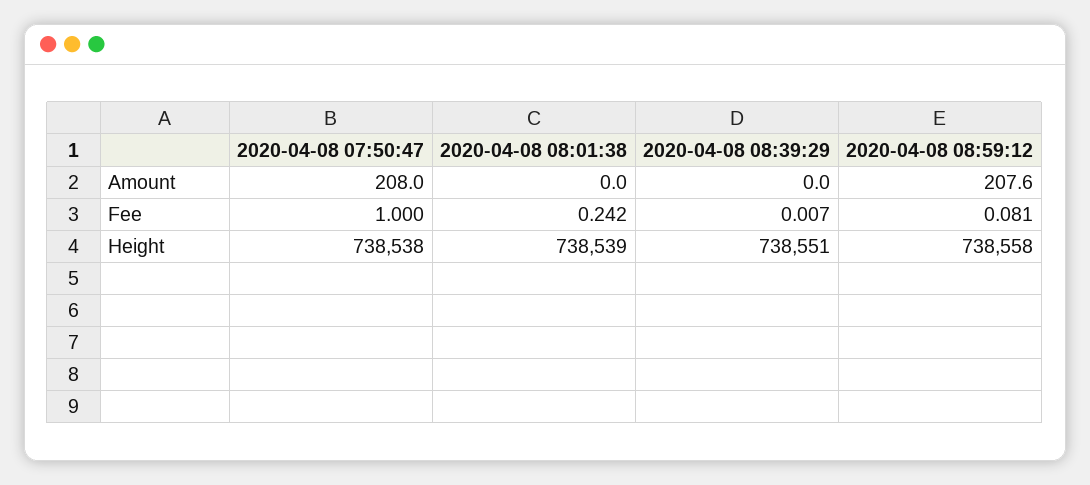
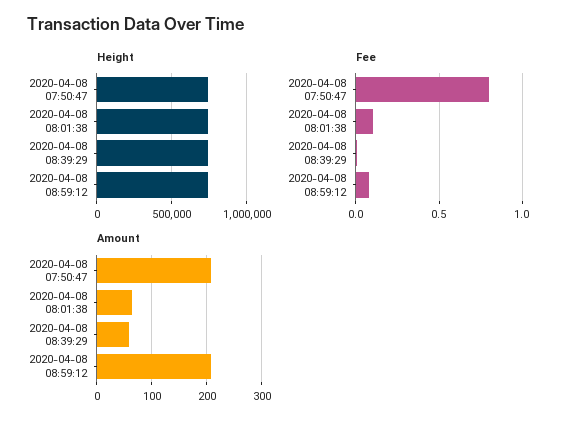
  {
    "Amount": {
      "2020-04-08 07:50:47": 208,
-     "2020-04-08 08:01:38": 0,
+     "2020-04-08 08:01:38": 60,
-     "2020-04-08 08:39:29": 0,
+     "2020-04-08 08:39:29": 60,
      "2020-04-08 08:59:12": 207.6
    },
    "Fee": {
-     "2020-04-08 07:50:47": 1,
+     "2020-04-08 07:50:47": 0.8,
-     "2020-04-08 08:01:38": 0.242,
+     "2020-04-08 08:01:38": 0.1,
      "2020-04-08 08:39:29": 0.007,
      "2020-04-08 08:59:12": 0.081
    },
    "Height": {
      "2020-04-08 07:50:47": 738538,
      "2020-04-08 08:01:38": 738539,
      "2020-04-08 08:39:29": 738551,
      "2020-04-08 08:59:12": 738558
    }
  }

